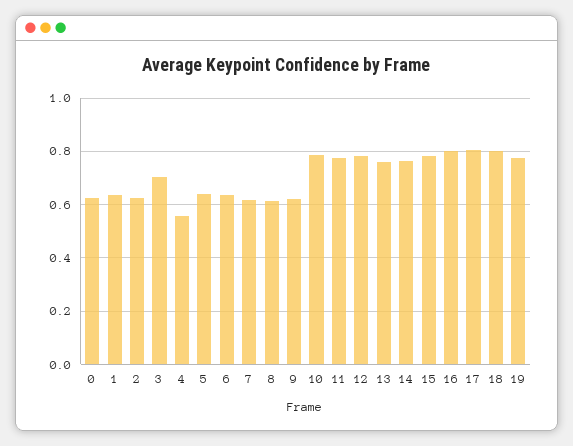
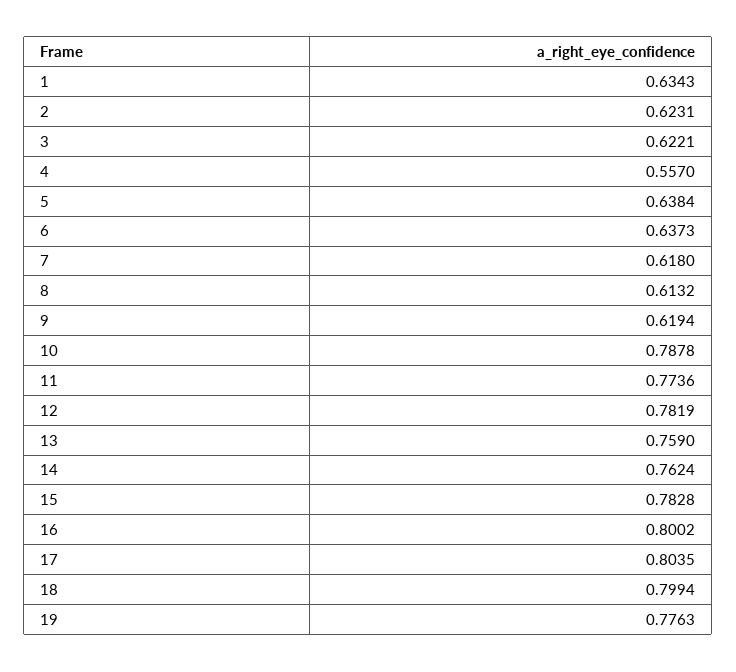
  {
-   "0": 0.625,
    "1": 0.6343,
    "2": 0.6231,
-   "3": 0.7,
+   "3": 0.6221,
    "4": 0.557,
    "5": 0.6384,
    "6": 0.6373,
    "7": 0.618,
    "8": 0.6132,
    "9": 0.6194,
    "10": 0.7878,
    "11": 0.7736,
    "12": 0.7819,
    "13": 0.759,
    "14": 0.7624,
    "15": 0.7828,
    "16": 0.8002,
    "17": 0.8035,
    "18": 0.7994,
    "19": 0.7763
  }

